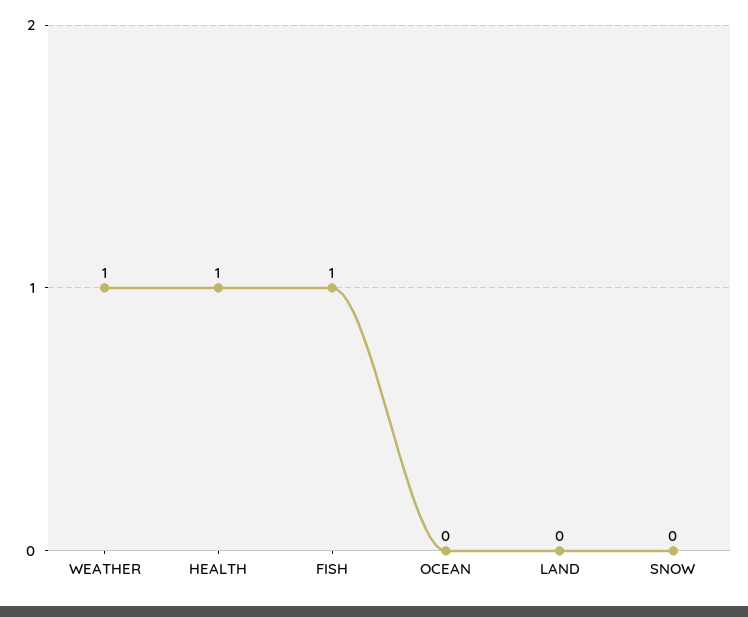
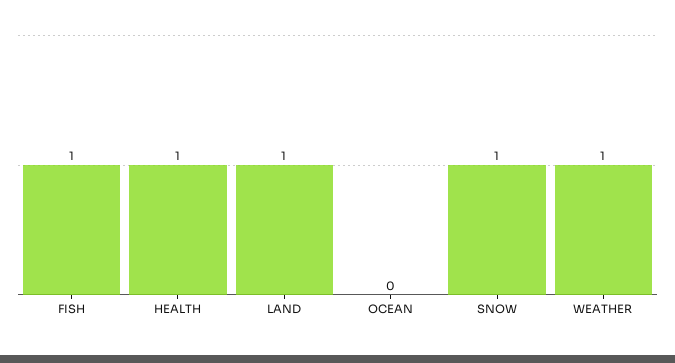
  {
    "WEATHER": 1,
    "HEALTH": 1,
    "FISH": 1,
    "OCEAN": 0,
-   "LAND": 0,
+   "LAND": 1,
-   "SNOW": 0
+   "SNOW": 1
  }

